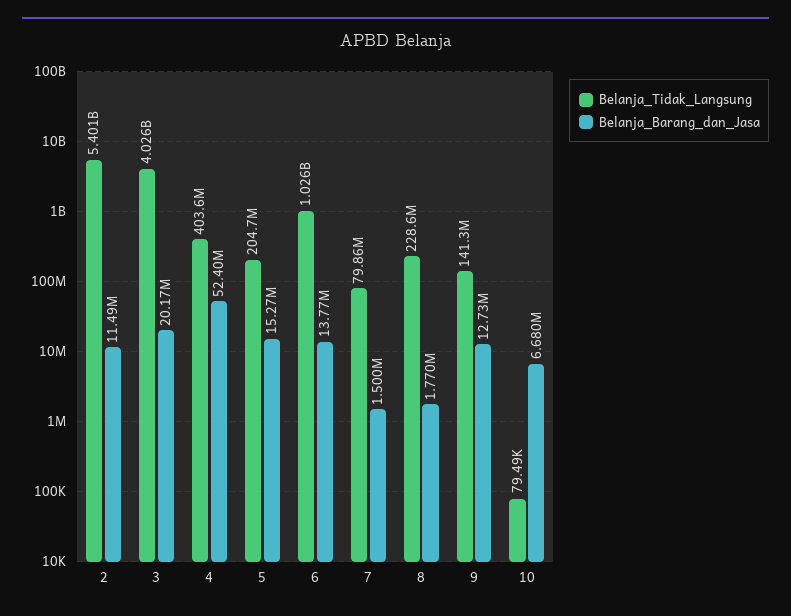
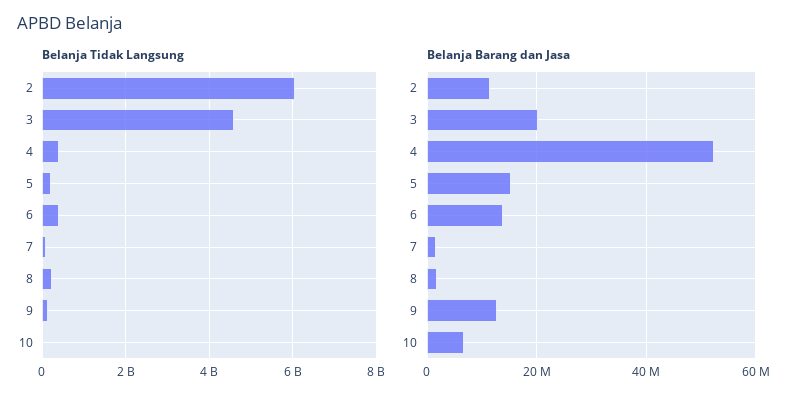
  {
    "Belanja_Tidak_Langsung": {
-     "2": 5401000000,
+     "2": 6000000000,
-     "3": 4026000000,
+     "3": 4600000000,
      "4": 403600000,
      "5": 204700000,
-     "6": 1026000000,
+     "6": 400000000,
      "7": 79860000,
      "8": 228600000,
      "9": 141300000,
      "10": 79490
    },
    "Belanja_Barang_dan_Jasa": {
      "2": 11490000,
      "3": 20170000,
      "4": 52400000,
      "5": 15270000,
      "6": 13770000,
      "7": 1500000,
      "8": 1770000,
      "9": 12730000,
      "10": 6680000
    }
  }

